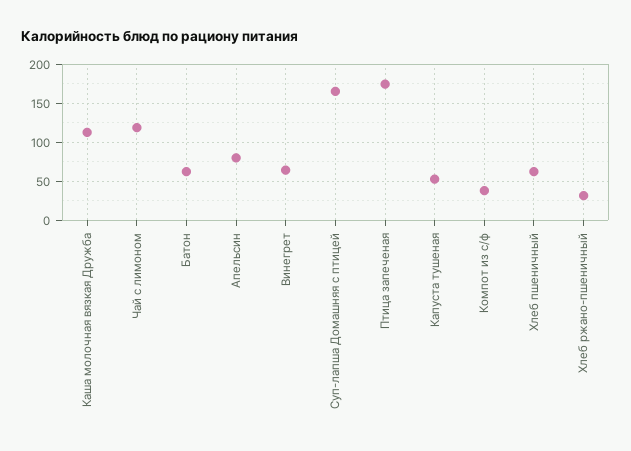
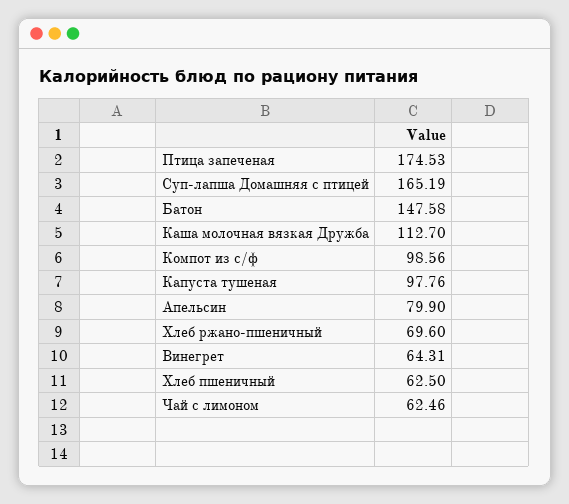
  {
    "Каша молочная вязкая Дружба": 112.7,
-   "Чай с лимоном": 120,
+   "Чай с лимоном": 62.46,
-   "Батон": 60,
+   "Батон": 147.58,
    "Апельсин": 79.9,
    "Винегрет": 64.31,
    "Суп-лапша Домашняя с птицей": 165.19,
    "Птица запеченая": 174.53,
-   "Капуста тушеная": 50,
+   "Капуста тушеная": 97.76,
-   "Компот из с/ф": 40,
+   "Компот из с/ф": 98.56,
    "Хлеб пшеничный": 62.5,
-   "Хлеб ржано-пшеничный": 30
+   "Хлеб ржано-пшеничный": 69.6
  }

